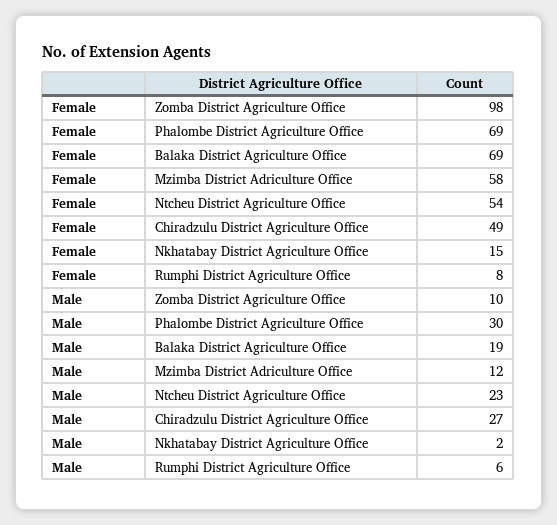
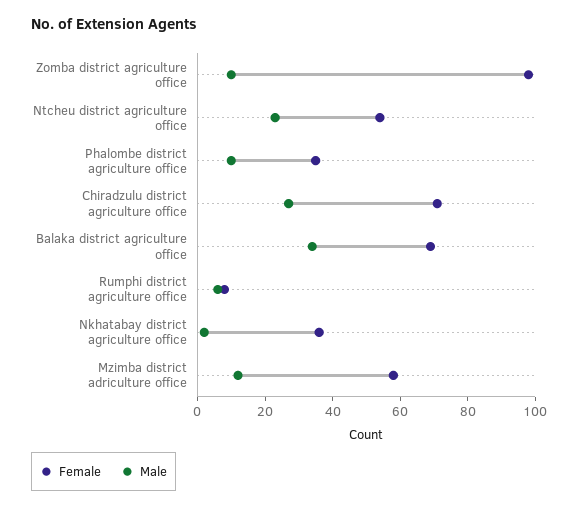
  {
    "Female": {
      "Zomba District Agriculture Office": 98,
-     "Phalombe District Agriculture Office": 69,
+     "Phalombe District Agriculture Office": 35,
      "Balaka District Agriculture Office": 69,
      "Mzimba District Adriculture Office": 58,
      "Ntcheu District Agriculture Office": 54,
-     "Chiradzulu District Agriculture Office": 49,
+     "Chiradzulu District Agriculture Office": 70,
-     "Nkhatabay District Agriculture Office": 15,
+     "Nkhatabay District Agriculture Office": 35,
      "Rumphi District Agriculture Office": 8
    },
    "Male": {
      "Zomba District Agriculture Office": 10,
-     "Phalombe District Agriculture Office": 30,
+     "Phalombe District Agriculture Office": 10,
-     "Balaka District Agriculture Office": 19,
+     "Balaka District Agriculture Office": 35,
      "Mzimba District Adriculture Office": 12,
      "Ntcheu District Agriculture Office": 23,
      "Chiradzulu District Agriculture Office": 27,
      "Nkhatabay District Agriculture Office": 2,
      "Rumphi District Agriculture Office": 6
    }
  }

